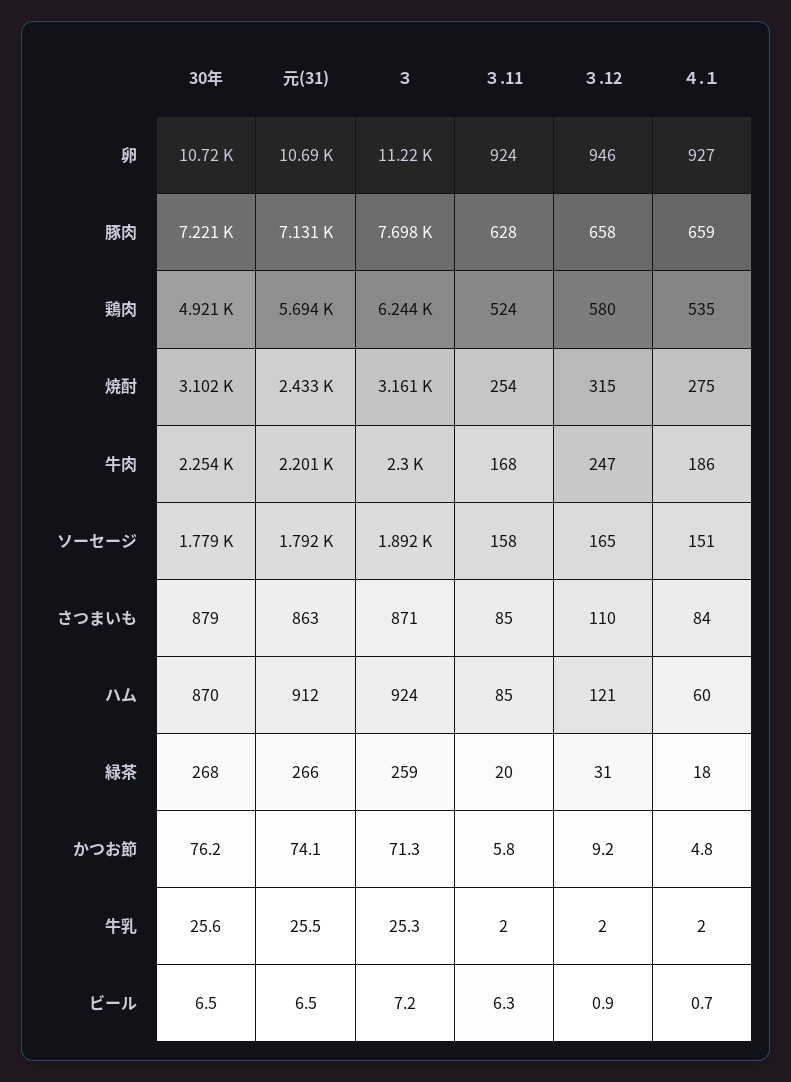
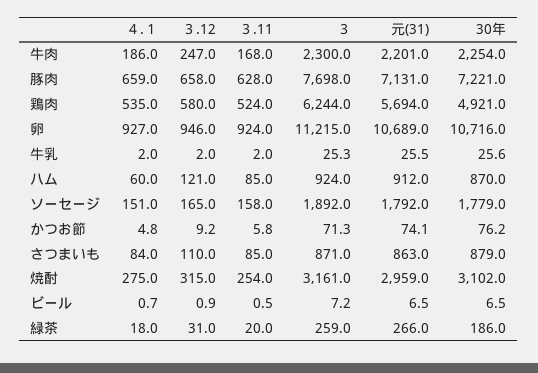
  {
    "30年": {
      "卵": 10716,
      "豚肉": 7221,
      "鶏肉": 4921,
      "焼酎": 3102,
      "牛肉": 2254,
      "ソーセージ": 1779,
      "さつまいも": 879,
      "ハム": 870,
-     "緑茶": 268,
+     "緑茶": 186,
      "かつお節": 76.2,
      "牛乳": 25.6,
      "ビール": 6.5
    },
    "元(31)": {
      "卵": 10689,
      "豚肉": 7131,
      "鶏肉": 5694,
-     "焼酎": 2433,
+     "焼酎": 2959,
      "牛肉": 2201,
      "ソーセージ": 1792,
      "さつまいも": 863,
      "ハム": 912,
      "緑茶": 266,
      "かつお節": 74.1,
      "牛乳": 25.5,
      "ビール": 6.5
    },
    "３": {
      "卵": 11215,
      "豚肉": 7698,
      "鶏肉": 6244,
      "焼酎": 3161,
      "牛肉": 2300,
      "ソーセージ": 1892,
      "さつまいも": 871,
      "ハム": 924,
      "緑茶": 259,
      "かつお節": 71.3,
      "牛乳": 25.3,
      "ビール": 7.2
    },
    "３.11": {
      "卵": 924,
      "豚肉": 628,
      "鶏肉": 524,
      "焼酎": 254,
      "牛肉": 168,
      "ソーセージ": 158,
      "さつまいも": 85,
      "ハム": 85,
      "緑茶": 20,
      "かつお節": 5.8,
      "牛乳": 2,
-     "ビール": 6.3
+     "ビール": 0.5
    },
    "３.12": {
      "卵": 946,
      "豚肉": 658,
      "鶏肉": 580,
      "焼酎": 315,
      "牛肉": 247,
      "ソーセージ": 165,
      "さつまいも": 110,
      "ハム": 121,
      "緑茶": 31,
      "かつお節": 9.2,
      "牛乳": 2,
      "ビール": 0.9
    },
    "４.１": {
      "卵": 927,
      "豚肉": 659,
      "鶏肉": 535,
      "焼酎": 275,
      "牛肉": 186,
      "ソーセージ": 151,
      "さつまいも": 84,
      "ハム": 60,
      "緑茶": 18,
      "かつお節": 4.8,
      "牛乳": 2,
      "ビール": 0.7
    }
  }

